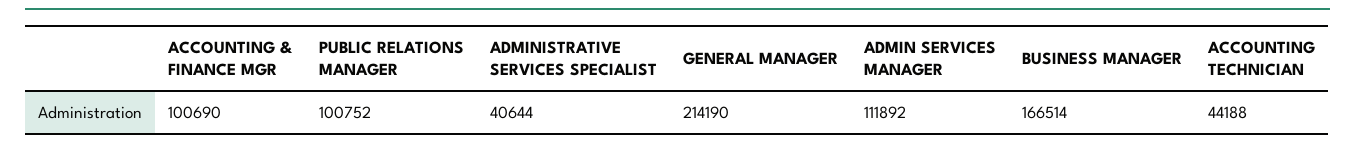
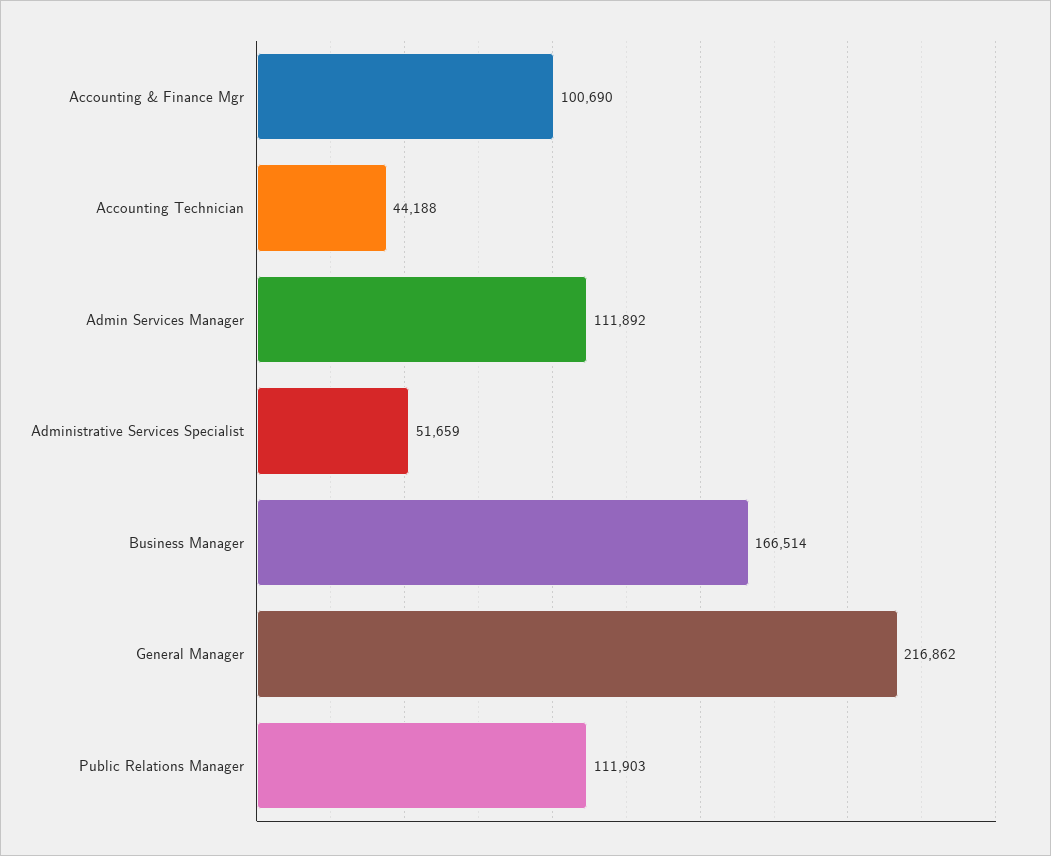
  {
    "ACCOUNTING & FINANCE MGR": 100690,
-   "PUBLIC RELATIONS MANAGER": 100752,
+   "PUBLIC RELATIONS MANAGER": 111903,
-   "ADMINISTRATIVE SERVICES SPECIALIST": 40644,
+   "ADMINISTRATIVE SERVICES SPECIALIST": 51659,
-   "GENERAL MANAGER": 214190,
+   "GENERAL MANAGER": 216862,
    "ADMIN SERVICES MANAGER": 111892,
    "BUSINESS MANAGER": 166514,
    "ACCOUNTING TECHNICIAN": 44188
  }

